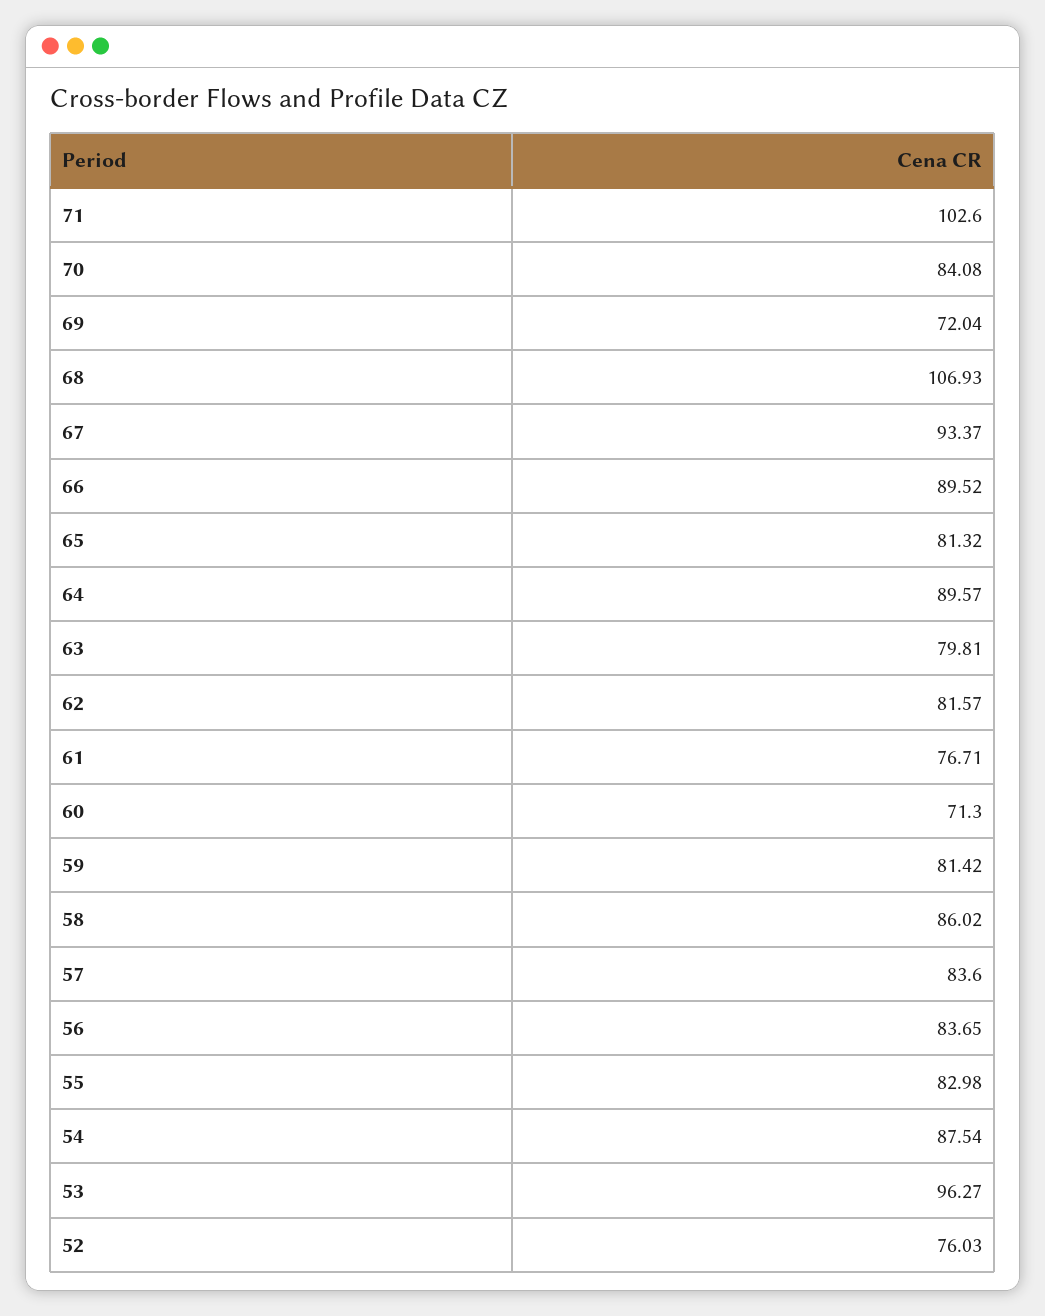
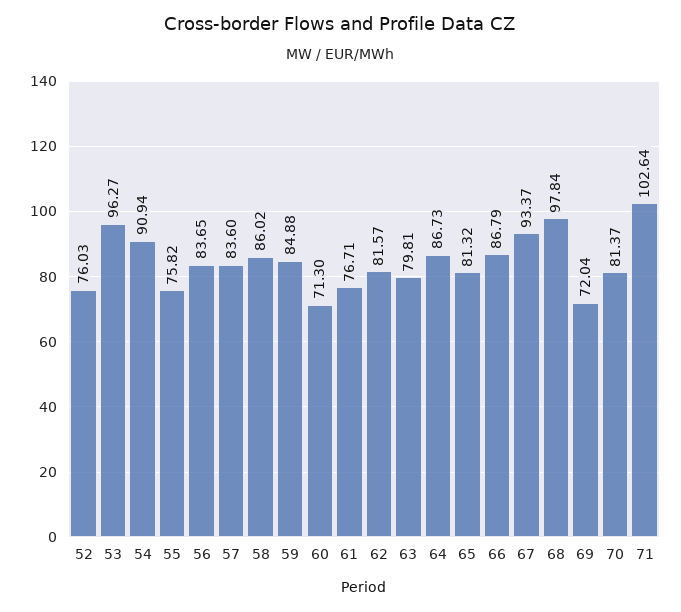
  {
-   "71": 102.6,
+   "71": 102.64,
-   "70": 84.08,
+   "70": 81.37,
    "69": 72.04,
-   "68": 106.93,
+   "68": 97.84,
    "67": 93.37,
-   "66": 89.52,
+   "66": 86.79,
    "65": 81.32,
-   "64": 89.57,
+   "64": 86.73,
    "63": 79.81,
    "62": 81.57,
    "61": 76.71,
    "60": 71.3,
-   "59": 81.42,
+   "59": 84.88,
    "58": 86.02,
    "57": 83.6,
    "56": 83.65,
-   "55": 82.98,
+   "55": 75.82,
-   "54": 87.54,
+   "54": 90.94,
    "53": 96.27,
    "52": 76.03
  }

